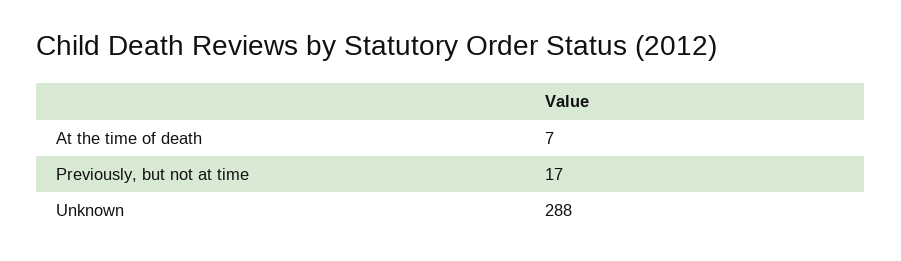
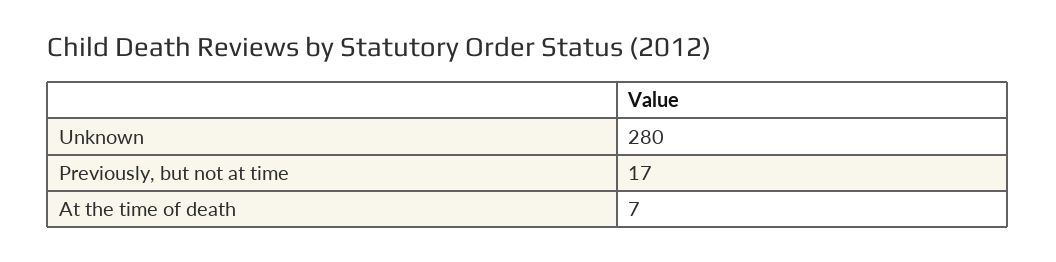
  {
    "At the time of death": 7,
    "Previously, but not at time": 17,
-   "Unknown": 288
+   "Unknown": 280
  }

